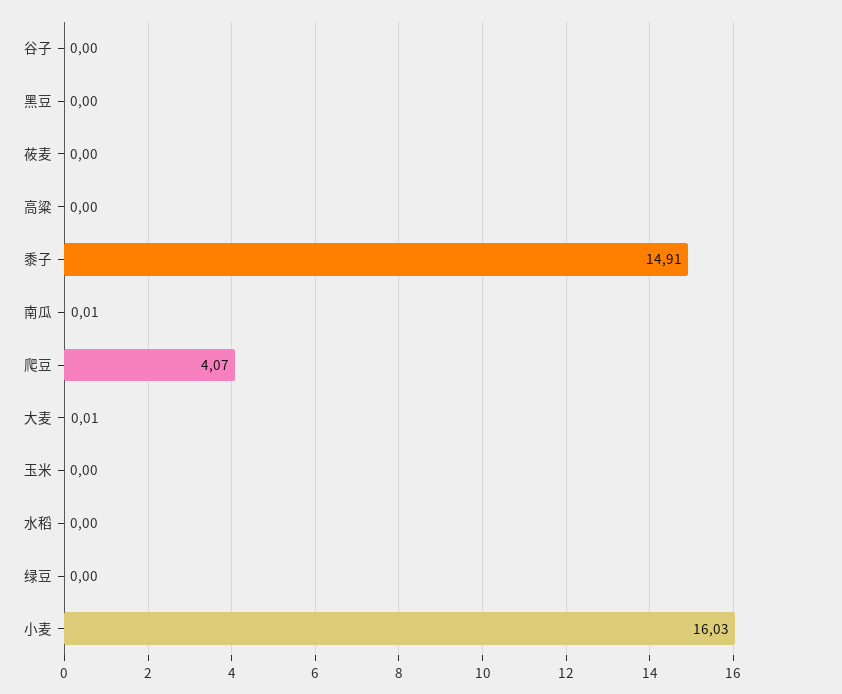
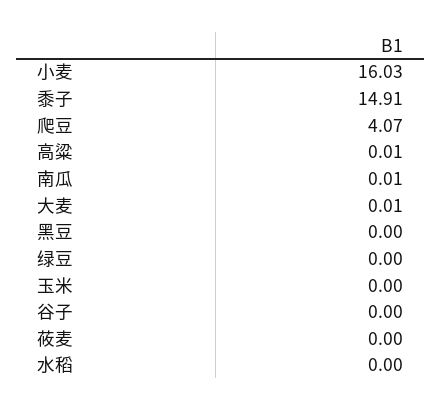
  {
    "谷子": 0,
    "黑豆": 0,
    "莜麦": 0,
-   "高粱": 0,
+   "高粱": 0.01,
    "黍子": 14.91,
    "南瓜": 0.01,
    "爬豆": 4.07,
    "大麦": 0.01,
    "玉米": 0,
    "水稻": 0,
    "绿豆": 0,
    "小麦": 16.03
  }

